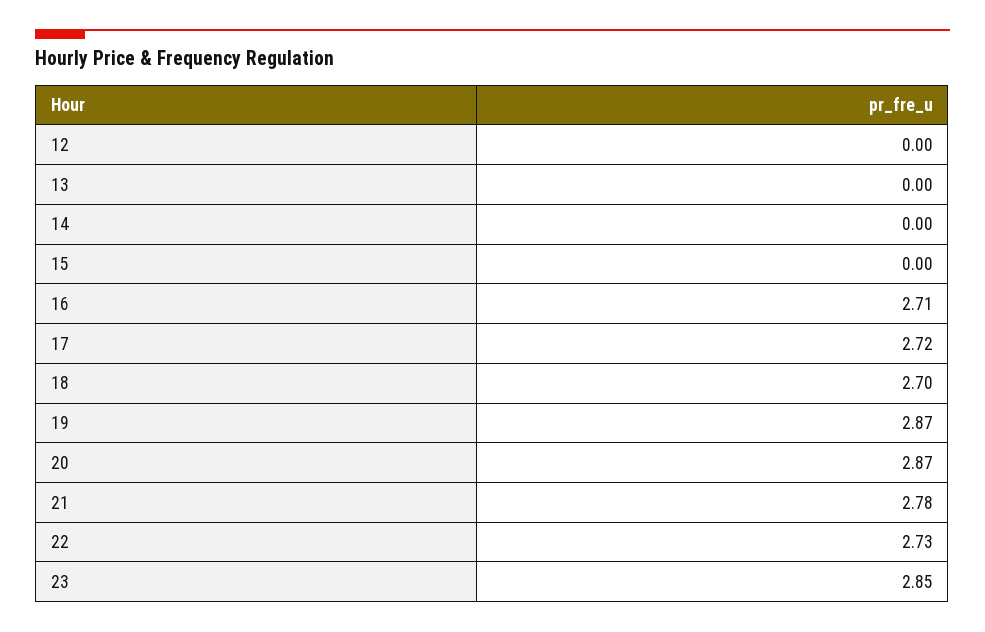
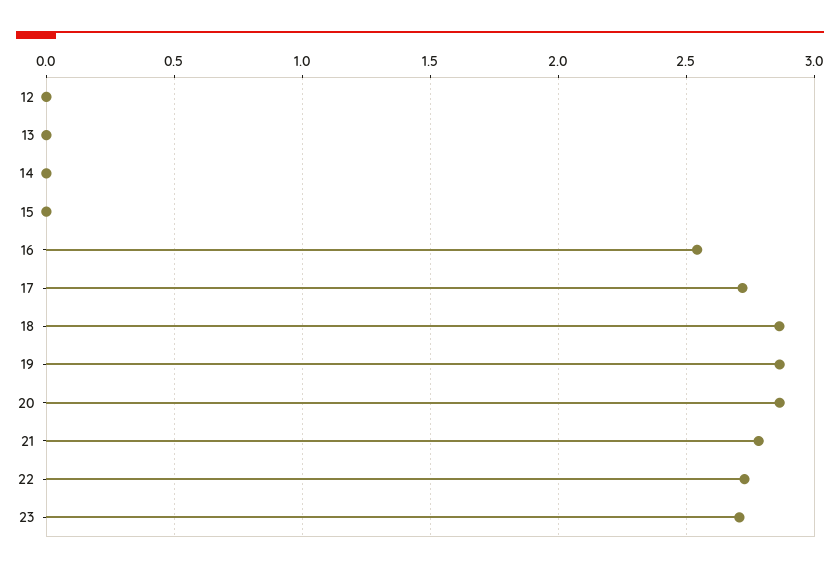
  {
    "12": 0,
    "13": 0,
    "14": 0,
    "15": 0,
-   "16": 2.71,
+   "16": 2.55,
    "17": 2.72,
-   "18": 2.7,
+   "18": 2.85,
    "19": 2.87,
    "20": 2.87,
    "21": 2.78,
    "22": 2.73,
-   "23": 2.85
+   "23": 2.7
  }

